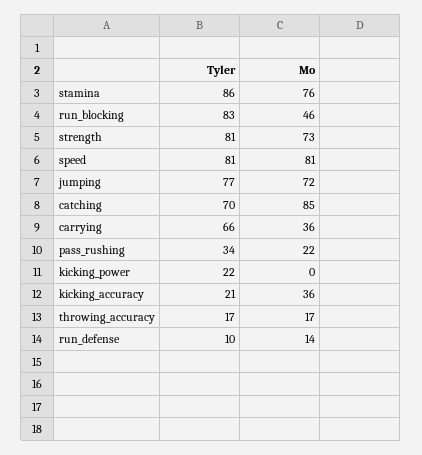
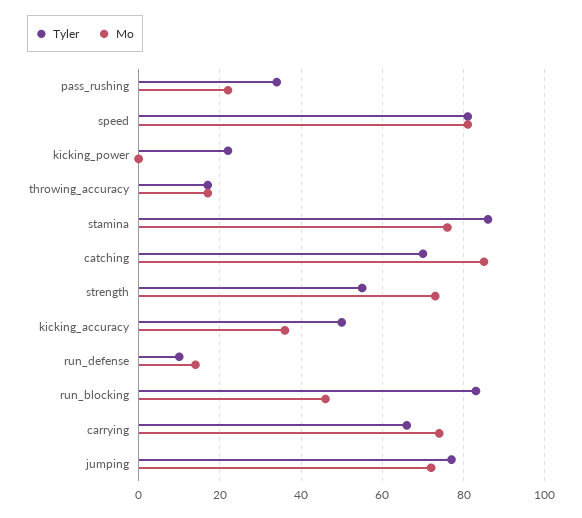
  {
    "Tyler": {
      "stamina": 86,
      "run_blocking": 83,
-     "strength": 81,
+     "strength": 55,
      "speed": 81,
      "jumping": 77,
      "catching": 70,
      "carrying": 66,
      "pass_rushing": 34,
      "kicking_power": 22,
-     "kicking_accuracy": 21,
+     "kicking_accuracy": 50,
      "throwing_accuracy": 17,
      "run_defense": 10
    },
    "Mo": {
      "stamina": 76,
      "run_blocking": 46,
      "strength": 73,
      "speed": 81,
      "jumping": 72,
      "catching": 85,
-     "carrying": 36,
+     "carrying": 75,
      "pass_rushing": 22,
      "kicking_power": 0,
      "kicking_accuracy": 36,
      "throwing_accuracy": 17,
      "run_defense": 14
    }
  }

